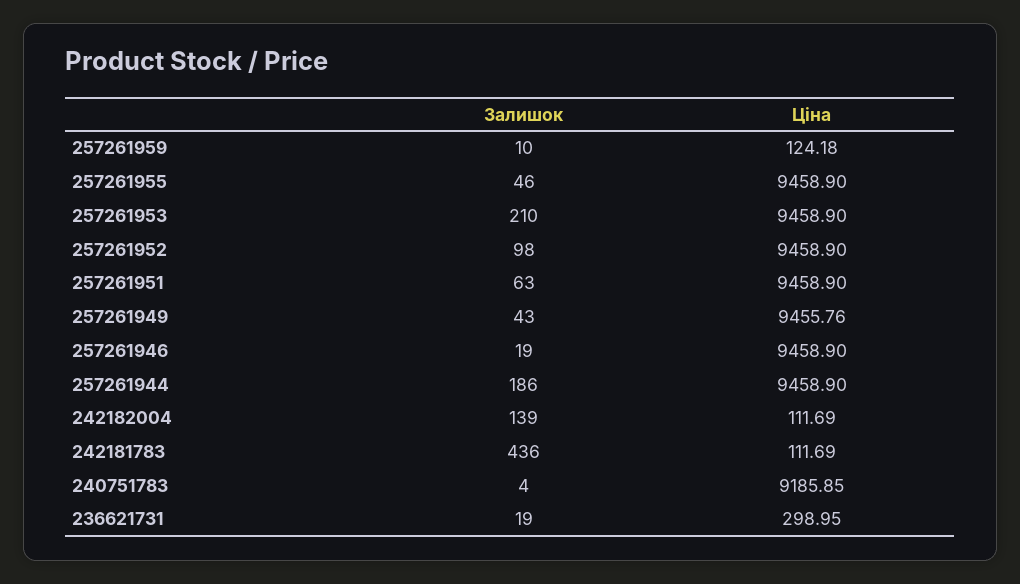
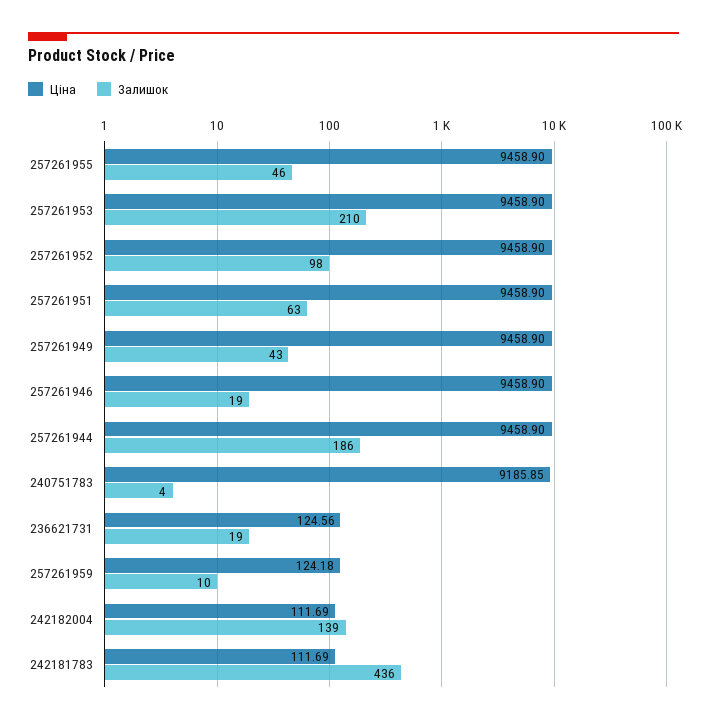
  {
    "Залишок": {
      "257261959": 10,
      "257261955": 46,
      "257261953": 210,
      "257261952": 98,
      "257261951": 63,
      "257261949": 43,
      "257261946": 19,
      "257261944": 186,
      "242182004": 139,
      "242181783": 436,
      "240751783": 4,
      "236621731": 19
    },
    "Ціна": {
      "257261959": 124.18,
      "257261955": 9458.9,
      "257261953": 9458.9,
      "257261952": 9458.9,
      "257261951": 9458.9,
-     "257261949": 9455.76,
+     "257261949": 9458.9,
      "257261946": 9458.9,
      "257261944": 9458.9,
      "242182004": 111.69,
      "242181783": 111.69,
      "240751783": 9185.85,
-     "236621731": 298.95
+     "236621731": 124.56
    }
  }

